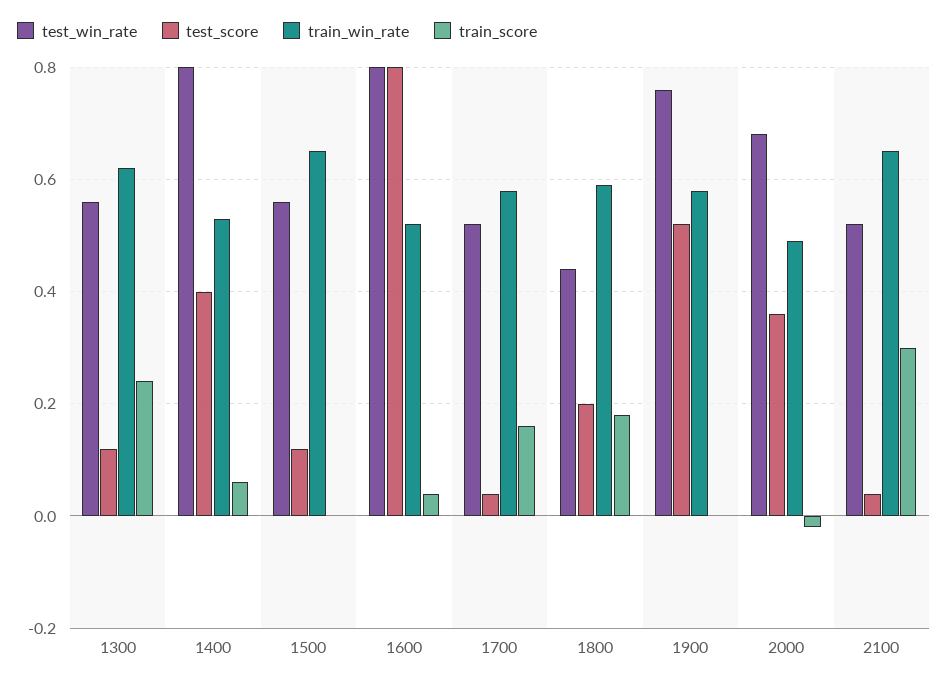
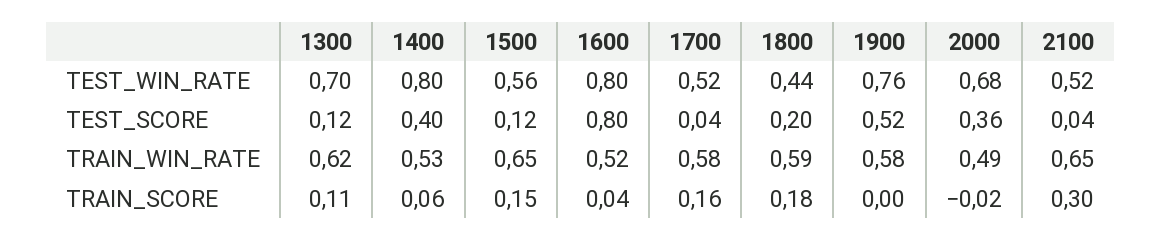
  {
    "test_win_rate": {
-     "1300": 0.55,
+     "1300": 0.7,
      "1400": 0.8,
      "1500": 0.56,
      "1600": 0.8,
      "1700": 0.52,
      "1800": 0.44,
      "1900": 0.76,
      "2000": 0.68,
      "2100": 0.52
    },
    "test_score": {
      "1300": 0.12,
      "1400": 0.4,
      "1500": 0.12,
      "1600": 0.8,
      "1700": 0.04,
      "1800": 0.2,
      "1900": 0.52,
      "2000": 0.36,
      "2100": 0.04
    },
    "train_win_rate": {
      "1300": 0.62,
      "1400": 0.53,
      "1500": 0.65,
      "1600": 0.52,
      "1700": 0.58,
      "1800": 0.59,
      "1900": 0.58,
      "2000": 0.49,
      "2100": 0.65
    },
    "train_score": {
-     "1300": 0.25,
+     "1300": 0.11,
      "1400": 0.06,
-     "1500": 0,
+     "1500": 0.15,
      "1600": 0.04,
      "1700": 0.16,
      "1800": 0.18,
      "1900": 0,
      "2000": -0.02,
      "2100": 0.3
    }
  }

